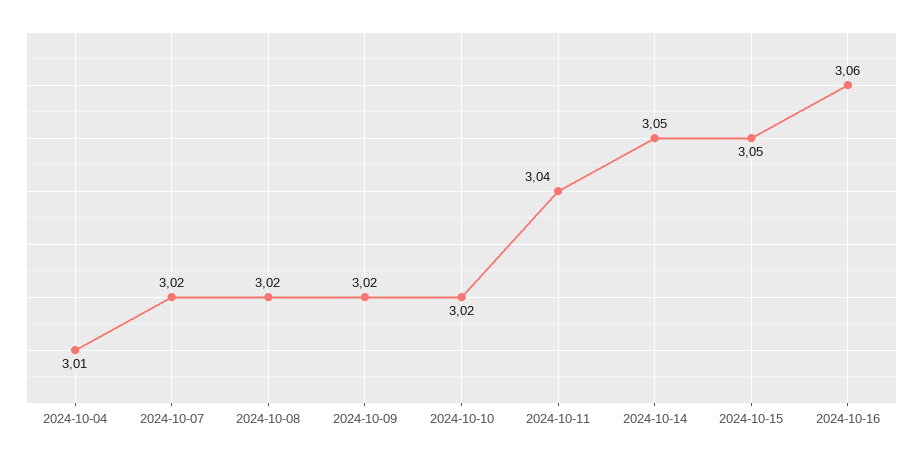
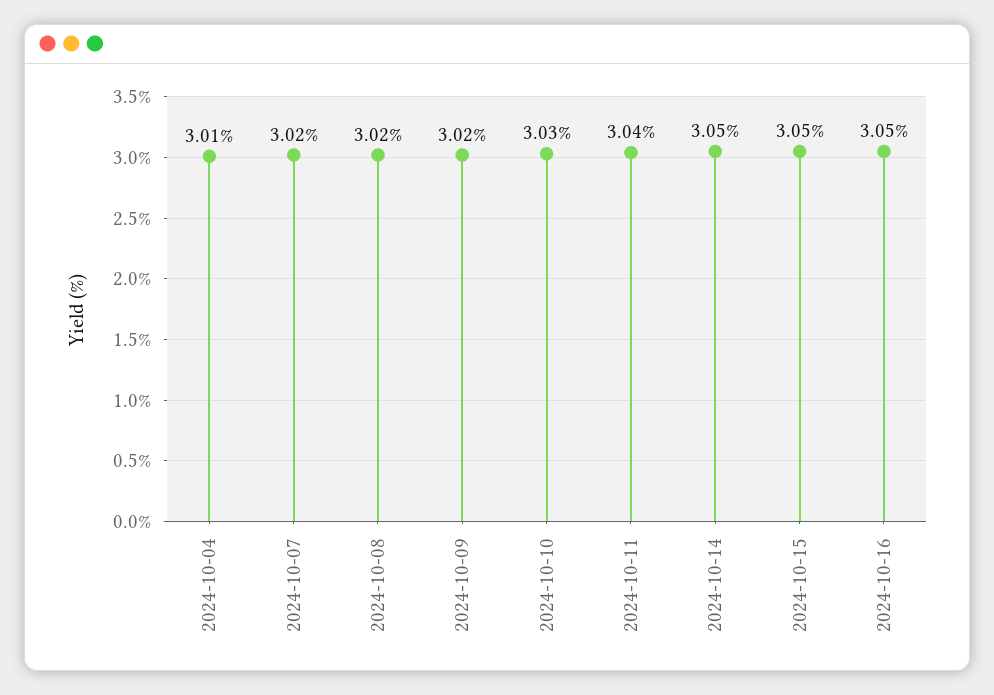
  {
    "2024-10-04": 3.01,
    "2024-10-07": 3.02,
    "2024-10-08": 3.02,
    "2024-10-09": 3.02,
-   "2024-10-10": 3.02,
+   "2024-10-10": 3.03,
    "2024-10-11": 3.04,
    "2024-10-14": 3.05,
    "2024-10-15": 3.05,
-   "2024-10-16": 3.06
+   "2024-10-16": 3.05
  }

